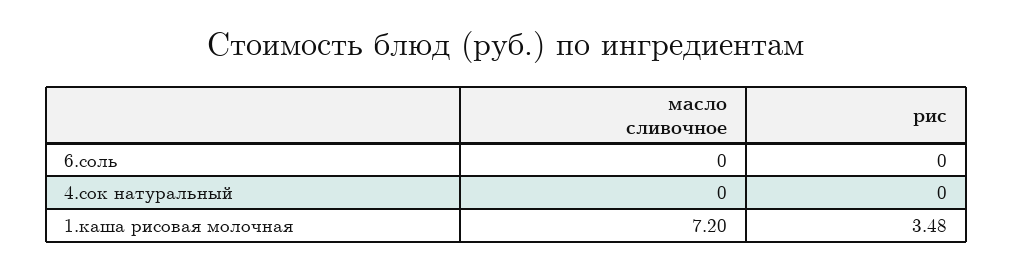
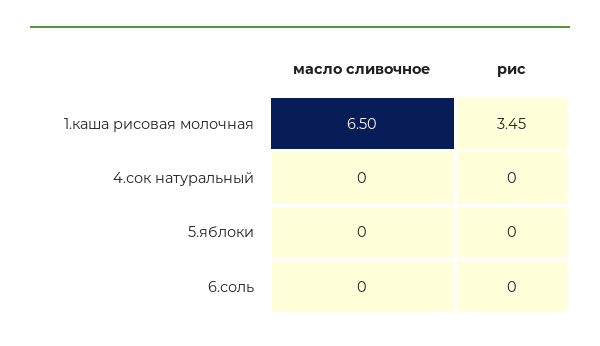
  {
    "масло сливочное": {
      "6.соль": 0,
      "4.сок натуральный": 0,
-     "1.каша рисовая молочная": 7.2
+     "1.каша рисовая молочная": 6.5,
+     "5.яблоки": 0
    },
    "рис": {
      "6.соль": 0,
      "4.сок натуральный": 0,
-     "1.каша рисовая молочная": 3.48
+     "1.каша рисовая молочная": 3.45,
+     "5.яблоки": 0
    }
  }

